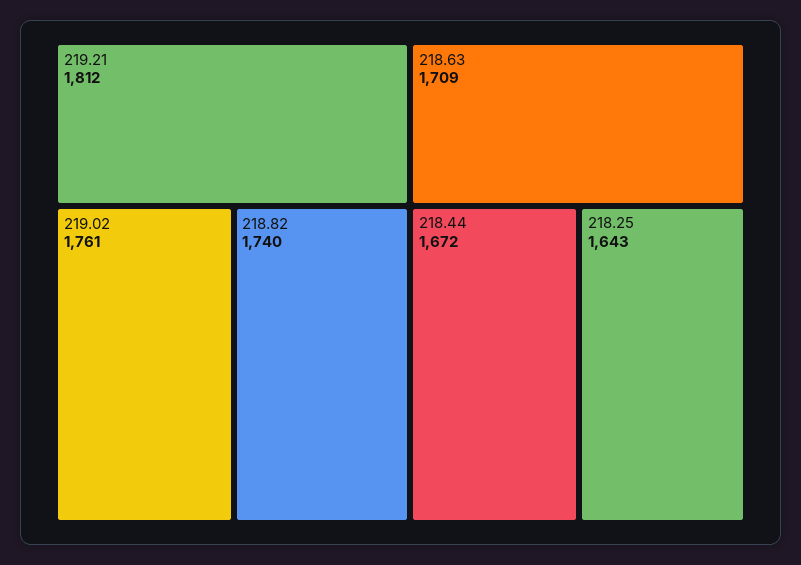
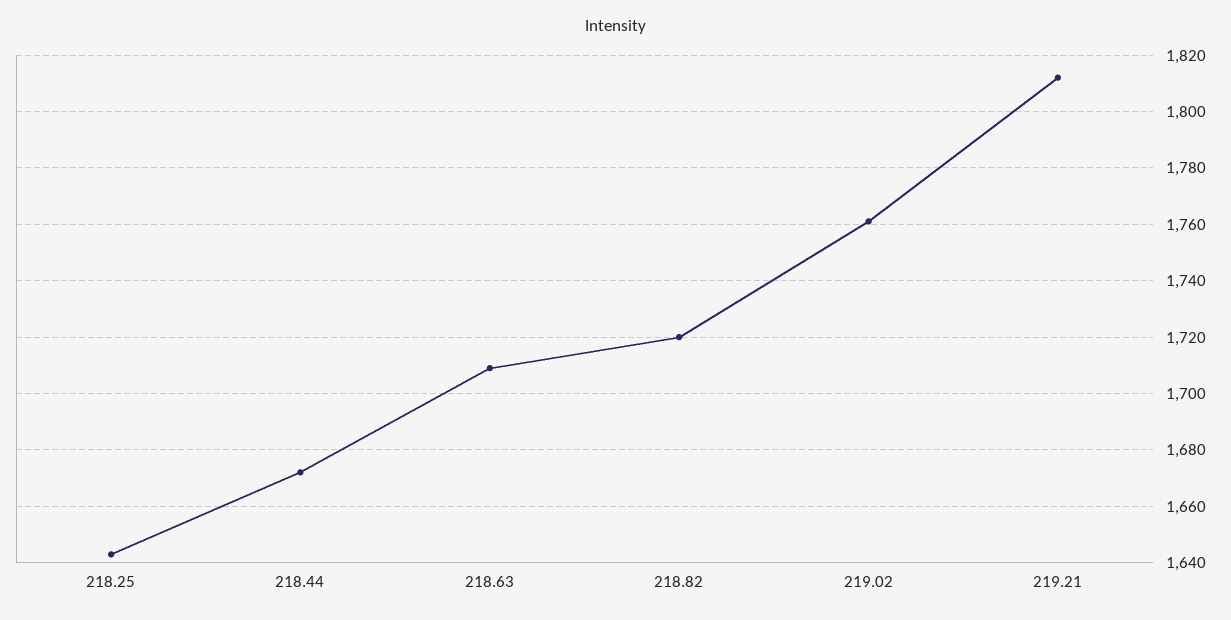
  {
    "219.21": 1812,
    "219.02": 1761,
-   "218.82": 1740,
+   "218.82": 1720,
    "218.63": 1709,
    "218.44": 1672,
    "218.25": 1643
  }

